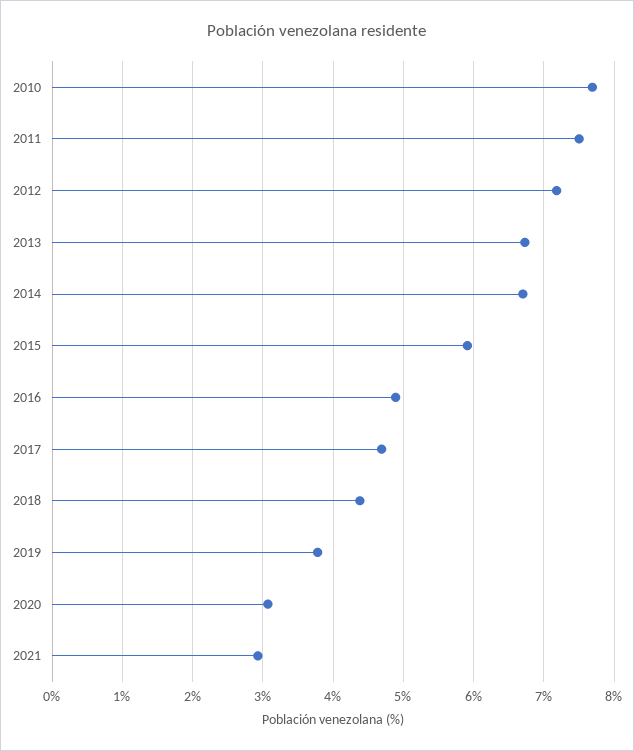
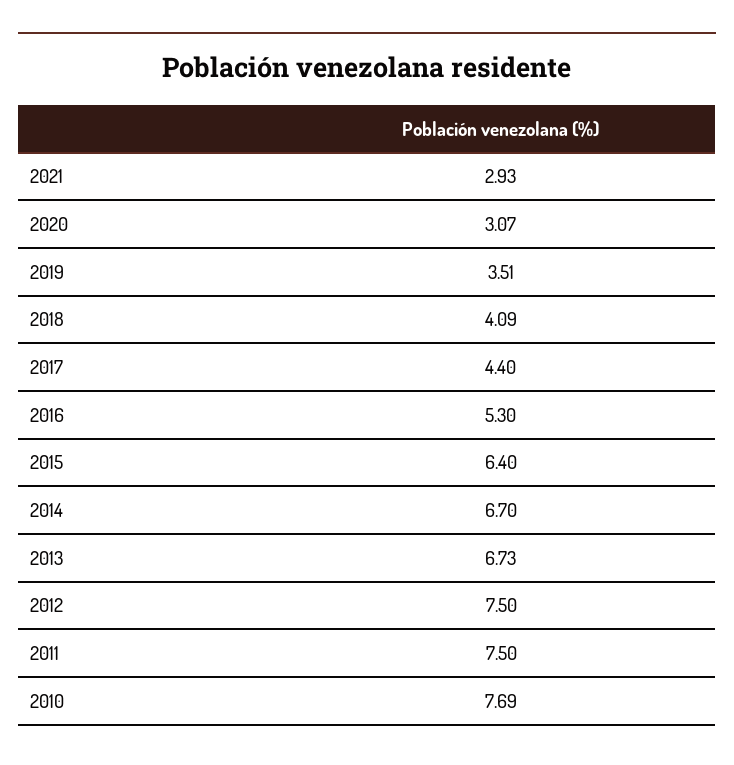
  {
    "2010": 7.69,
    "2011": 7.5,
-   "2012": 7.2,
+   "2012": 7.5,
    "2013": 6.73,
    "2014": 6.7,
-   "2015": 5.9,
+   "2015": 6.4,
-   "2016": 4.9,
+   "2016": 5.3,
-   "2017": 4.7,
+   "2017": 4.4,
-   "2018": 4.4,
+   "2018": 4.09,
-   "2019": 3.8,
+   "2019": 3.51,
    "2020": 3.07,
    "2021": 2.93
  }

